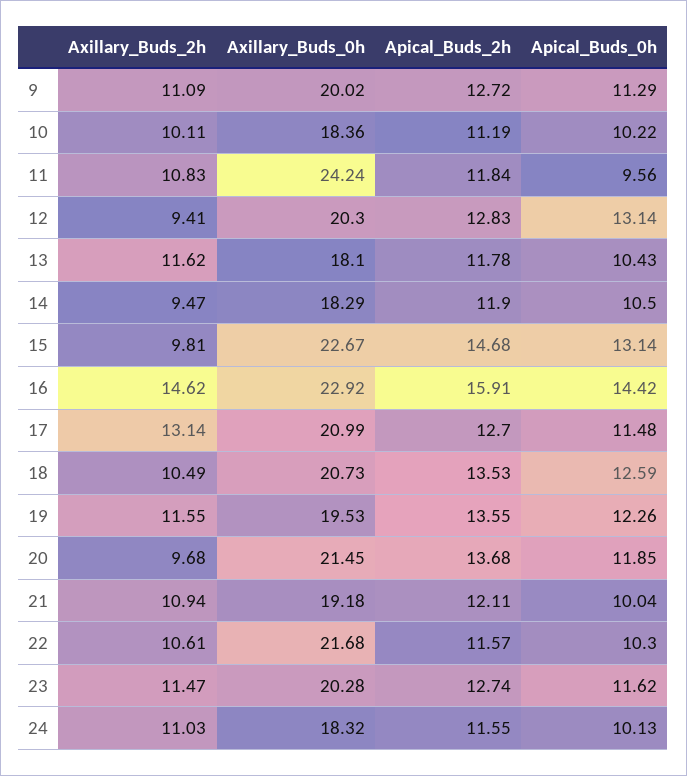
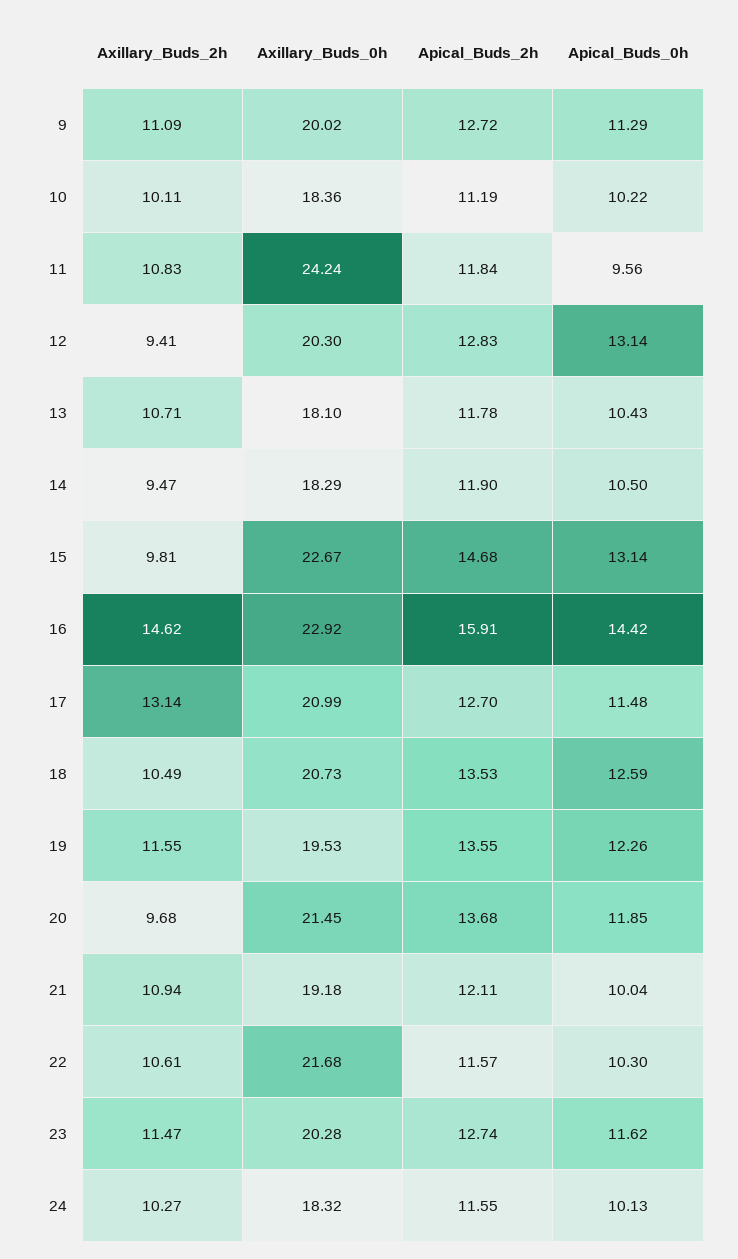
  {
    "Axillary_Buds_2h": {
      "9": 11.09,
      "10": 10.11,
      "11": 10.83,
      "12": 9.41,
-     "13": 11.62,
+     "13": 10.71,
      "14": 9.47,
      "15": 9.81,
      "16": 14.62,
      "17": 13.14,
      "18": 10.49,
      "19": 11.55,
      "20": 9.68,
      "21": 10.94,
      "22": 10.61,
      "23": 11.47,
-     "24": 11.03
+     "24": 10.27
    },
    "Axillary_Buds_0h": {
      "9": 20.02,
      "10": 18.36,
      "11": 24.24,
      "12": 20.3,
      "13": 18.1,
      "14": 18.29,
      "15": 22.67,
      "16": 22.92,
      "17": 20.99,
      "18": 20.73,
      "19": 19.53,
      "20": 21.45,
      "21": 19.18,
      "22": 21.68,
      "23": 20.28,
      "24": 18.32
    },
    "Apical_Buds_2h": {
      "9": 12.72,
      "10": 11.19,
      "11": 11.84,
      "12": 12.83,
      "13": 11.78,
      "14": 11.9,
      "15": 14.68,
      "16": 15.91,
      "17": 12.7,
      "18": 13.53,
      "19": 13.55,
      "20": 13.68,
      "21": 12.11,
      "22": 11.57,
      "23": 12.74,
      "24": 11.55
    },
    "Apical_Buds_0h": {
      "9": 11.29,
      "10": 10.22,
      "11": 9.56,
      "12": 13.14,
      "13": 10.43,
      "14": 10.5,
      "15": 13.14,
      "16": 14.42,
      "17": 11.48,
      "18": 12.59,
      "19": 12.26,
      "20": 11.85,
      "21": 10.04,
      "22": 10.3,
      "23": 11.62,
      "24": 10.13
    }
  }

